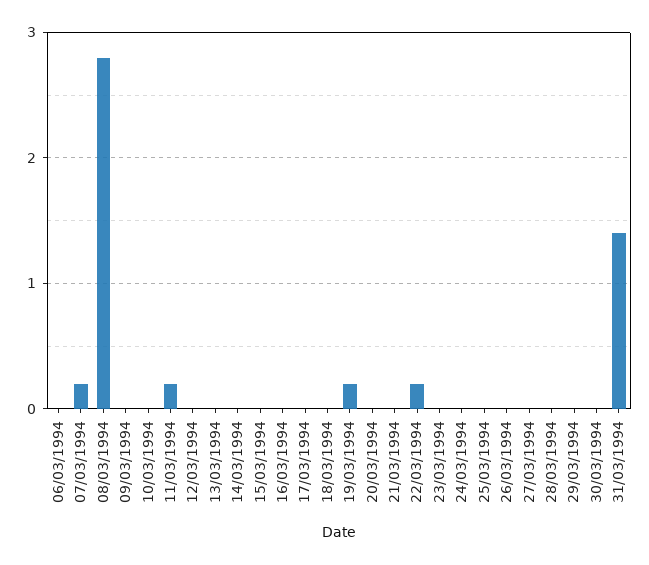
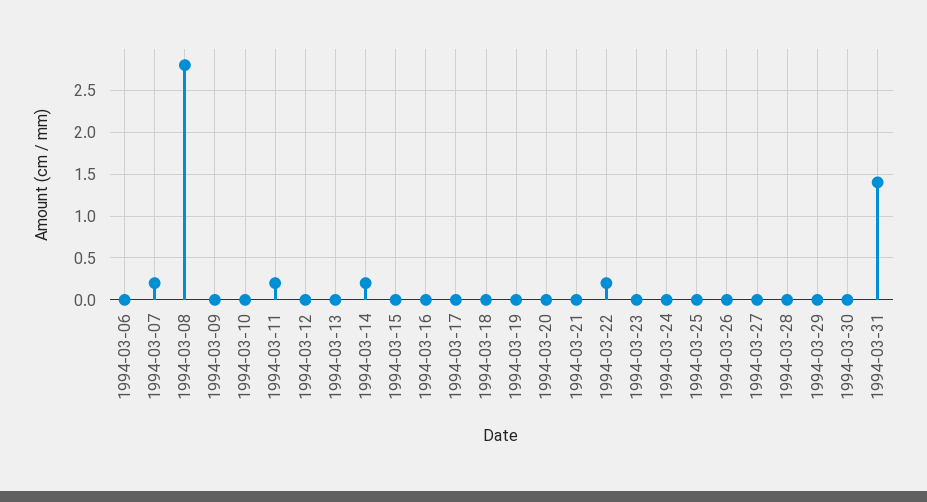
  {
    "06/03/1994": 0,
    "07/03/1994": 0.2,
    "08/03/1994": 2.8,
    "09/03/1994": 0,
    "10/03/1994": 0,
    "11/03/1994": 0.2,
    "12/03/1994": 0,
    "13/03/1994": 0,
-   "14/03/1994": 0,
+   "14/03/1994": 0.2,
    "15/03/1994": 0,
    "16/03/1994": 0,
    "17/03/1994": 0,
    "18/03/1994": 0,
-   "19/03/1994": 0.2,
+   "19/03/1994": 0,
    "20/03/1994": 0,
    "21/03/1994": 0,
    "22/03/1994": 0.2,
    "23/03/1994": 0,
    "24/03/1994": 0,
    "25/03/1994": 0,
    "26/03/1994": 0,
    "27/03/1994": 0,
    "28/03/1994": 0,
    "29/03/1994": 0,
    "30/03/1994": 0,
    "31/03/1994": 1.4
  }

